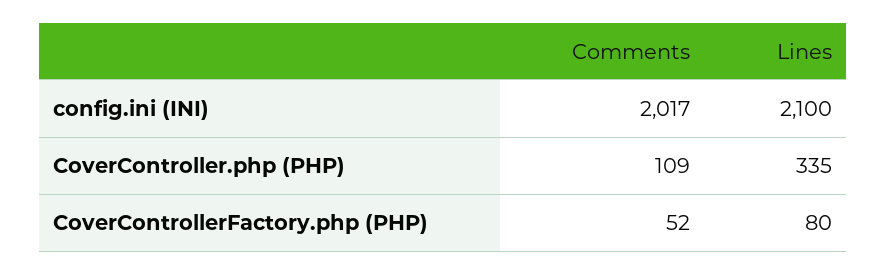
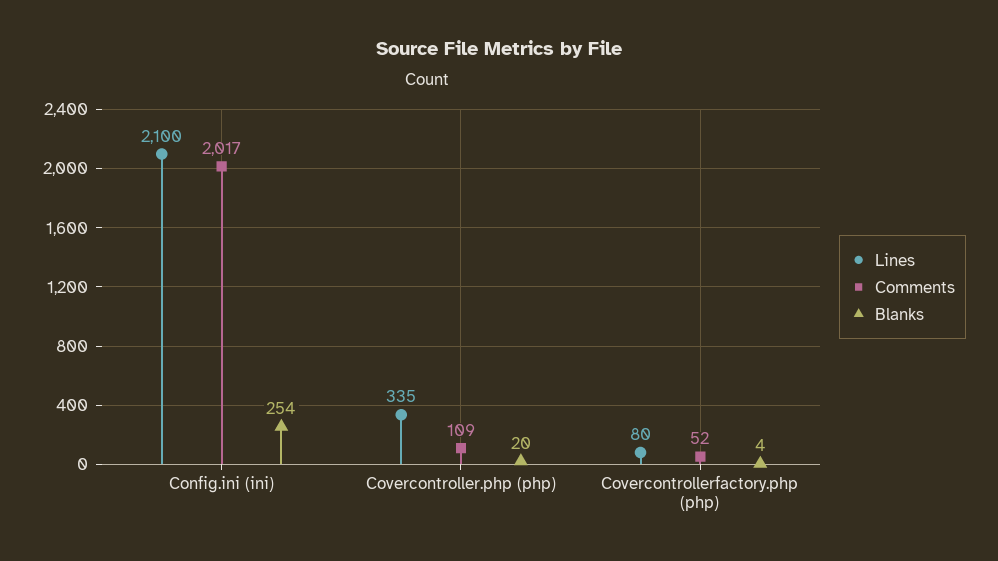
  {
    "Comments": {
      "config.ini (INI)": 2017,
      "CoverController.php (PHP)": 109,
      "CoverControllerFactory.php (PHP)": 52
    },
    "Lines": {
      "config.ini (INI)": 2100,
      "CoverController.php (PHP)": 335,
      "CoverControllerFactory.php (PHP)": 80
-   }
+   },
+   "Blanks": {
+     "config.ini (INI)": 254,
+     "CoverController.php (PHP)": 20,
+     "CoverControllerFactory.php (PHP)": 4
+   }
  }

